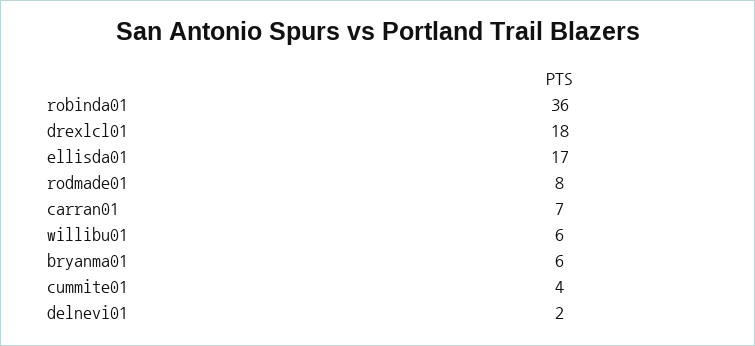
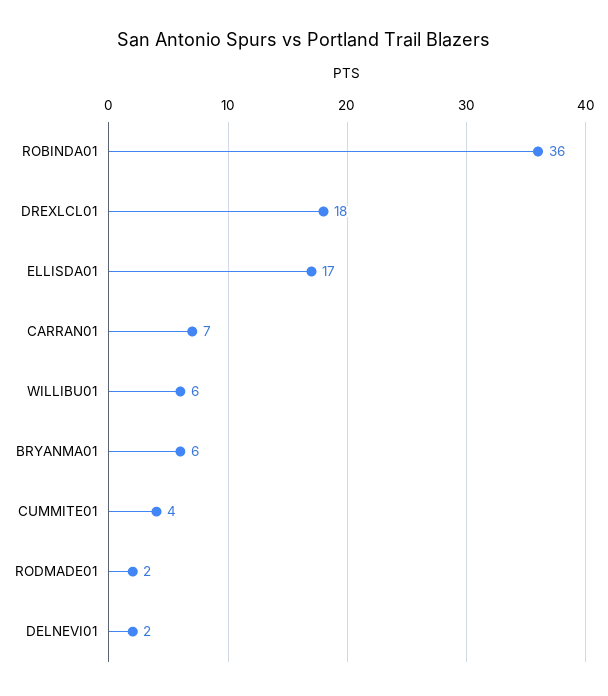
  {
    "robinda01": 36,
    "drexlcl01": 18,
    "ellisda01": 17,
-   "rodmade01": 8,
+   "rodmade01": 2,
    "carran01": 7,
    "willibu01": 6,
    "bryanma01": 6,
    "cummite01": 4,
    "delnevi01": 2
  }

